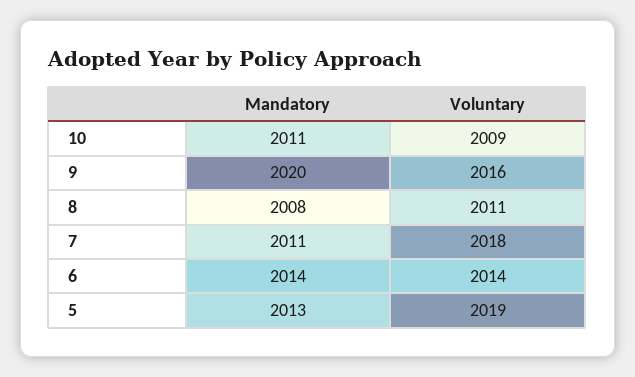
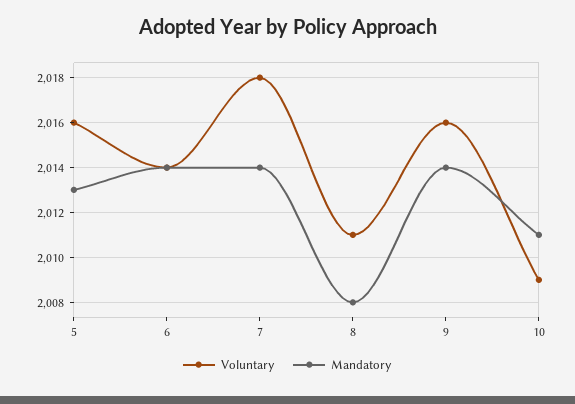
  {
    "Mandatory": {
      "10": 2011,
-     "9": 2020,
+     "9": 2014,
      "8": 2008,
-     "7": 2011,
+     "7": 2014,
      "6": 2014,
      "5": 2013
    },
    "Voluntary": {
      "10": 2009,
      "9": 2016,
      "8": 2011,
      "7": 2018,
      "6": 2014,
-     "5": 2019
+     "5": 2016
    }
  }

